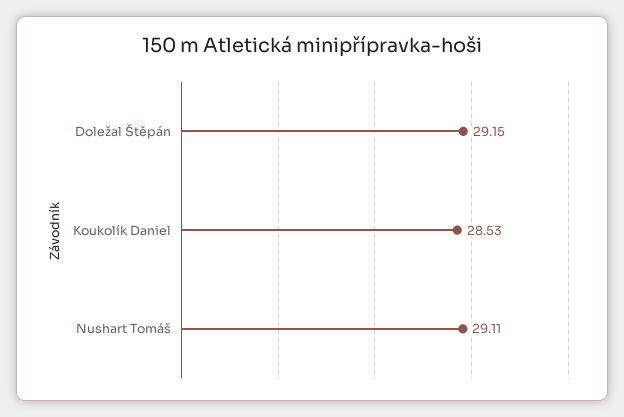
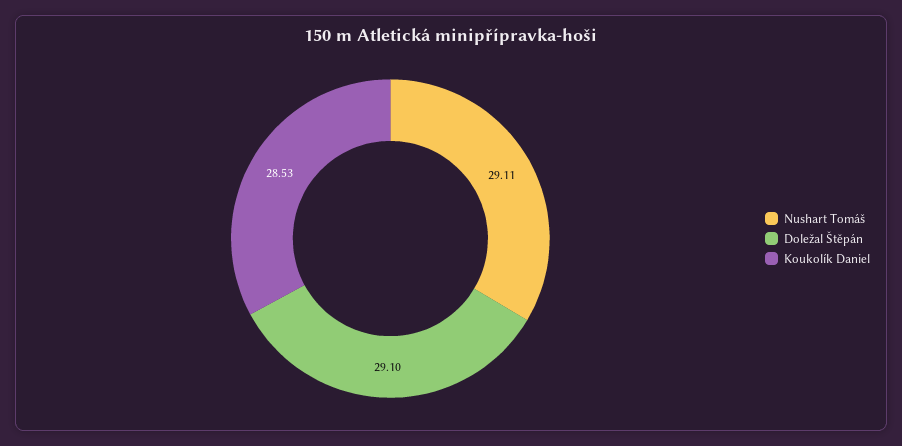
  {
-   "Doležal Štěpán": 29.15,
+   "Doležal Štěpán": 29.1,
    "Koukolík Daniel": 28.53,
    "Nushart Tomáš": 29.11
  }

